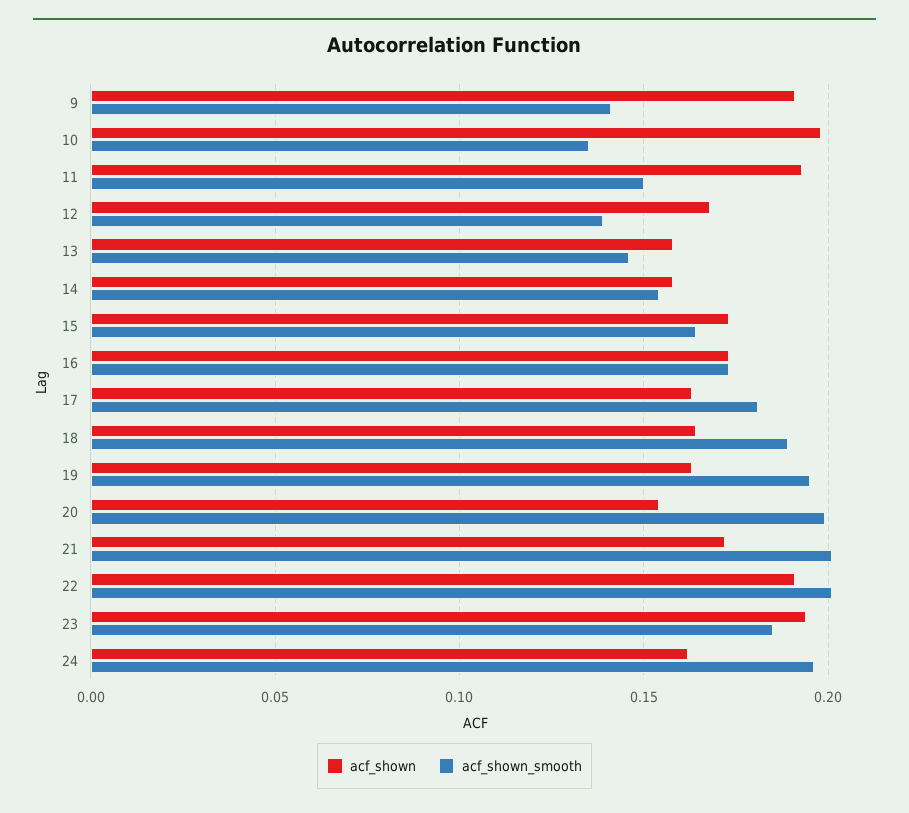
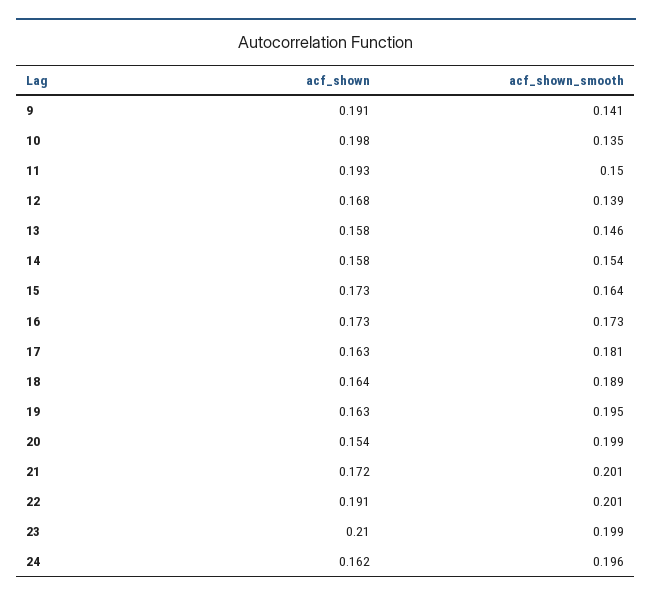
  {
    "acf_shown": {
      "9": 0.191,
      "10": 0.198,
      "11": 0.193,
      "12": 0.168,
      "13": 0.158,
      "14": 0.158,
      "15": 0.173,
      "16": 0.173,
      "17": 0.163,
      "18": 0.164,
      "19": 0.163,
      "20": 0.154,
      "21": 0.172,
      "22": 0.191,
-     "23": 0.195,
+     "23": 0.21,
      "24": 0.162
    },
    "acf_shown_smooth": {
      "9": 0.141,
      "10": 0.135,
      "11": 0.15,
      "12": 0.139,
      "13": 0.146,
      "14": 0.154,
      "15": 0.164,
      "16": 0.173,
      "17": 0.181,
      "18": 0.189,
      "19": 0.195,
      "20": 0.199,
      "21": 0.201,
      "22": 0.201,
-     "23": 0.185,
+     "23": 0.199,
      "24": 0.196
    }
  }

